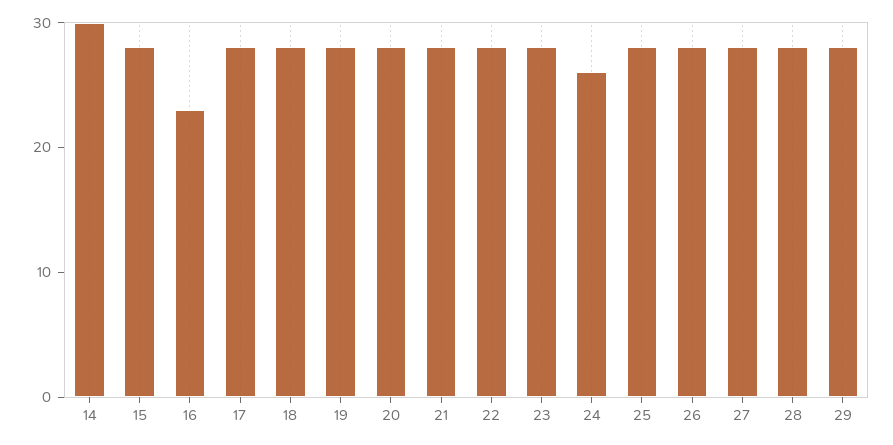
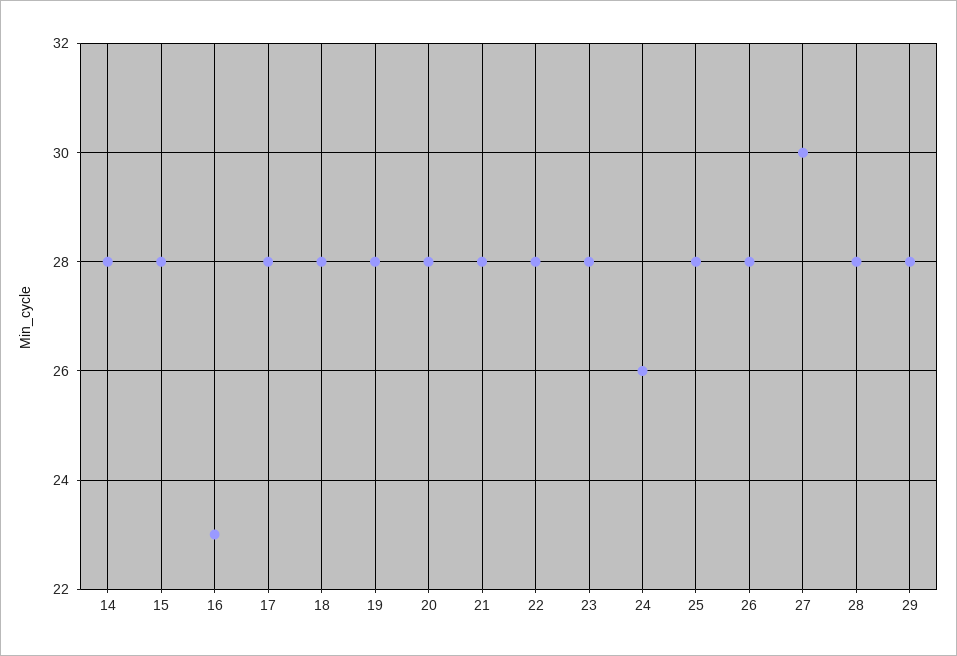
  {
-   "14": 30,
+   "14": 28,
    "15": 28,
    "16": 23,
    "17": 28,
    "18": 28,
    "19": 28,
    "20": 28,
    "21": 28,
    "22": 28,
    "23": 28,
    "24": 26,
    "25": 28,
    "26": 28,
-   "27": 28,
+   "27": 30,
    "28": 28,
    "29": 28
  }

